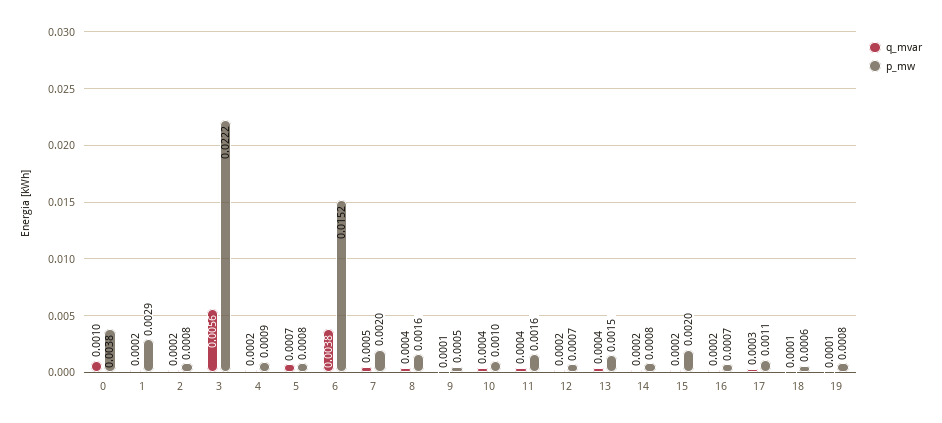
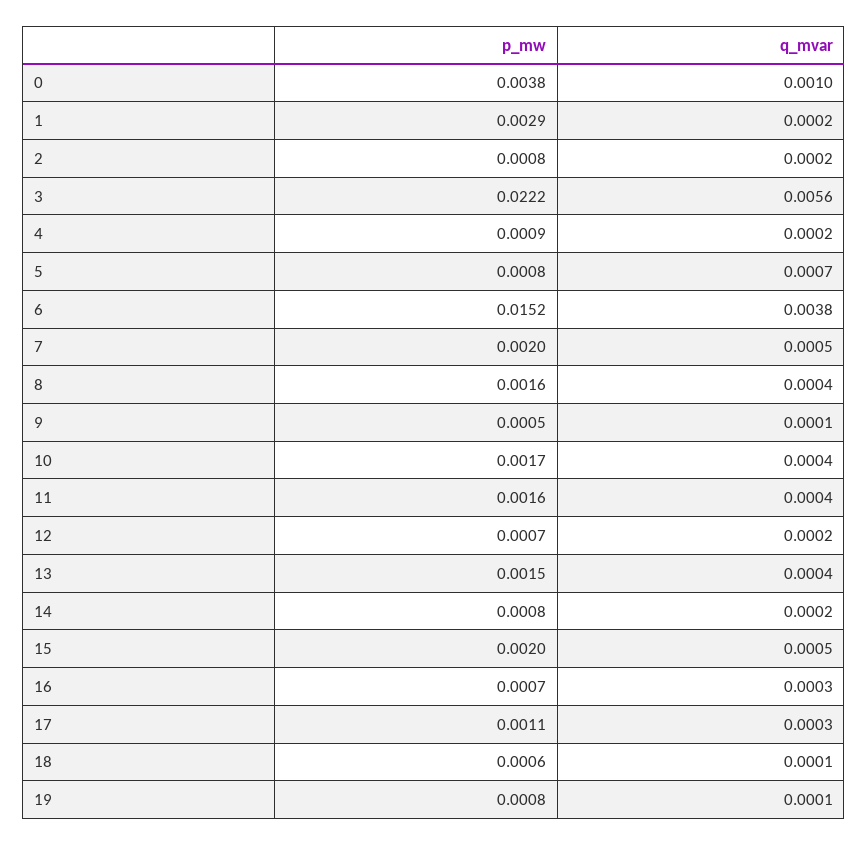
  {
    "q_mvar": {
      "0": 0.001,
      "1": 0.0002,
      "2": 0.0002,
      "3": 0.0056,
      "4": 0.0002,
      "5": 0.0007,
      "6": 0.0038,
      "7": 0.0005,
      "8": 0.0004,
      "9": 0.0001,
      "10": 0.0004,
      "11": 0.0004,
      "12": 0.0002,
      "13": 0.0004,
      "14": 0.0002,
-     "15": 0.0002,
+     "15": 0.0005,
-     "16": 0.0002,
+     "16": 0.0003,
      "17": 0.0003,
      "18": 0.0001,
      "19": 0.0001
    },
    "p_mw": {
      "0": 0.0038,
      "1": 0.0029,
      "2": 0.0008,
      "3": 0.0222,
      "4": 0.0009,
      "5": 0.0008,
      "6": 0.0152,
      "7": 0.002,
      "8": 0.0016,
      "9": 0.0005,
-     "10": 0.001,
+     "10": 0.0017,
      "11": 0.0016,
      "12": 0.0007,
      "13": 0.0015,
      "14": 0.0008,
      "15": 0.002,
      "16": 0.0007,
      "17": 0.0011,
      "18": 0.0006,
      "19": 0.0008
    }
  }

